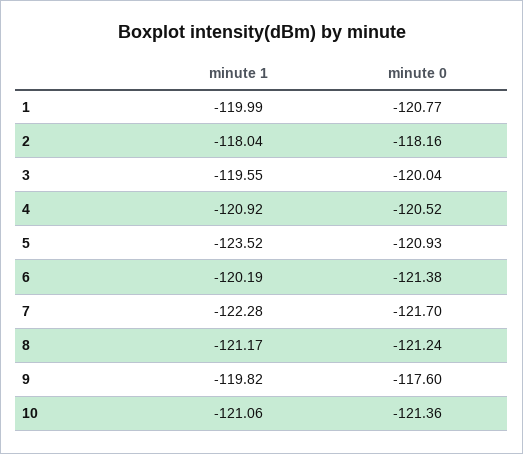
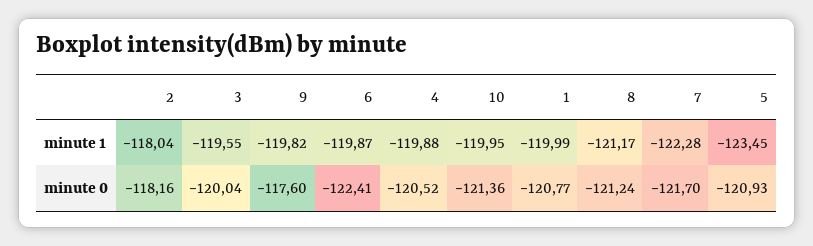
  {
    "minute 1": {
      "1": -119.99,
      "2": -118.04,
      "3": -119.55,
-     "4": -120.92,
+     "4": -119.88,
-     "5": -123.52,
+     "5": -123.45,
-     "6": -120.19,
+     "6": -119.87,
      "7": -122.28,
      "8": -121.17,
      "9": -119.82,
-     "10": -121.06
+     "10": -119.95
    },
    "minute 0": {
      "1": -120.77,
      "2": -118.16,
      "3": -120.04,
      "4": -120.52,
      "5": -120.93,
-     "6": -121.38,
+     "6": -122.41,
      "7": -121.7,
      "8": -121.24,
      "9": -117.6,
      "10": -121.36
    }
  }

